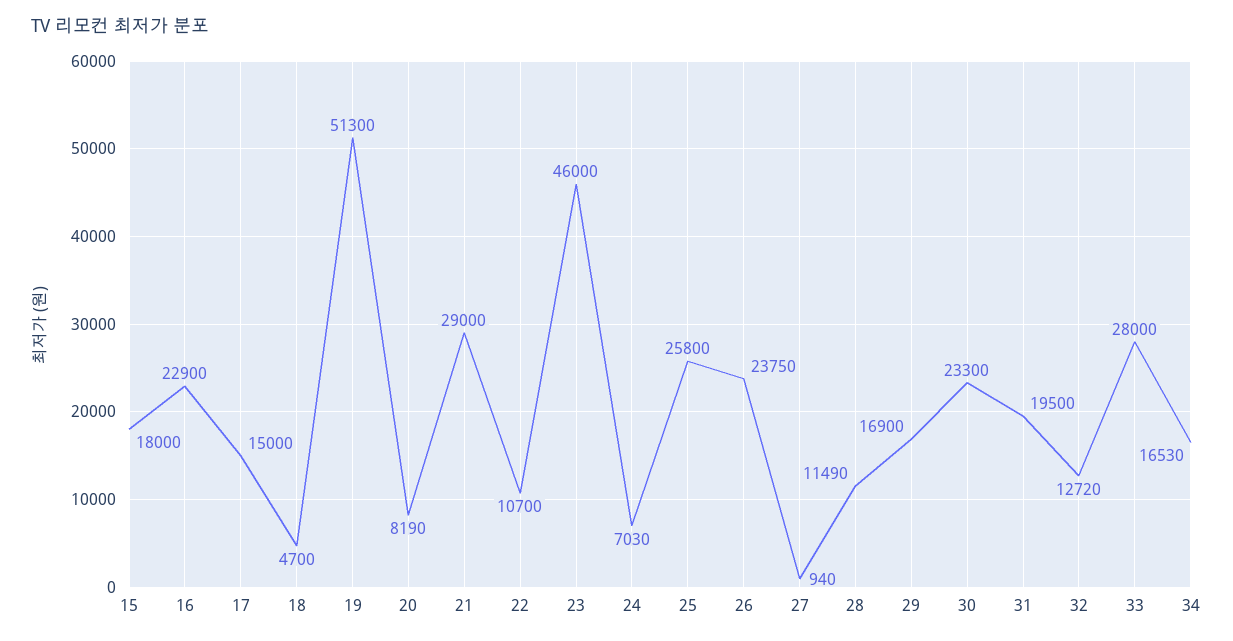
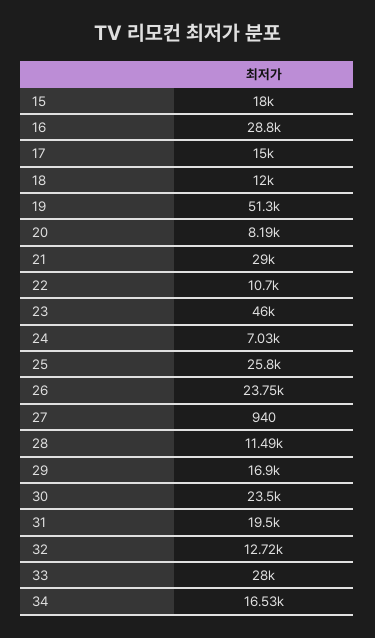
  {
    "15": 18000,
-   "16": 22900,
+   "16": 28800,
    "17": 15000,
-   "18": 4700,
+   "18": 12000,
    "19": 51300,
    "20": 8190,
    "21": 29000,
    "22": 10700,
    "23": 46000,
    "24": 7030,
    "25": 25800,
    "26": 23750,
    "27": 940,
    "28": 11490,
    "29": 16900,
-   "30": 23300,
+   "30": 23500,
    "31": 19500,
    "32": 12720,
    "33": 28000,
    "34": 16530
  }

